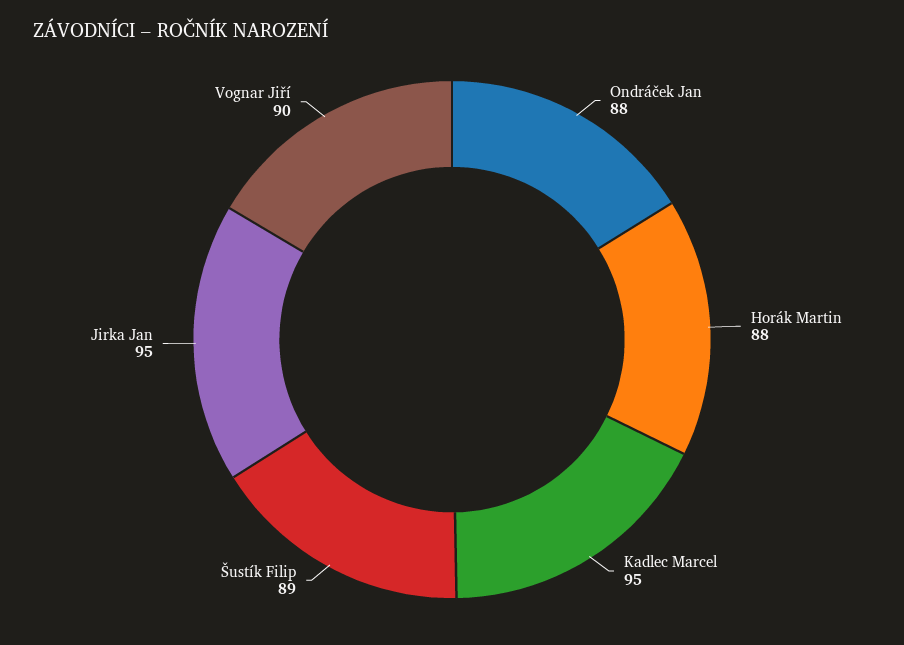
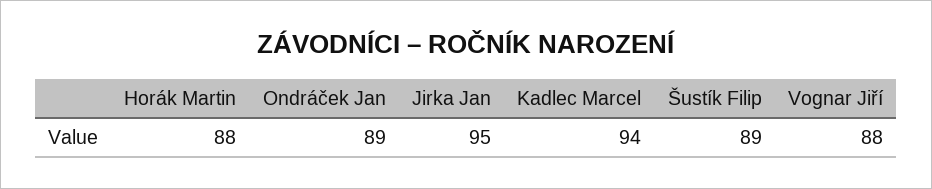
  {
-   "Ondráček Jan": 88,
+   "Ondráček Jan": 89,
    "Horák Martin": 88,
-   "Kadlec Marcel": 95,
+   "Kadlec Marcel": 94,
    "Šustík Filip": 89,
    "Jirka Jan": 95,
-   "Vognar Jiří": 90
+   "Vognar Jiří": 88
  }

